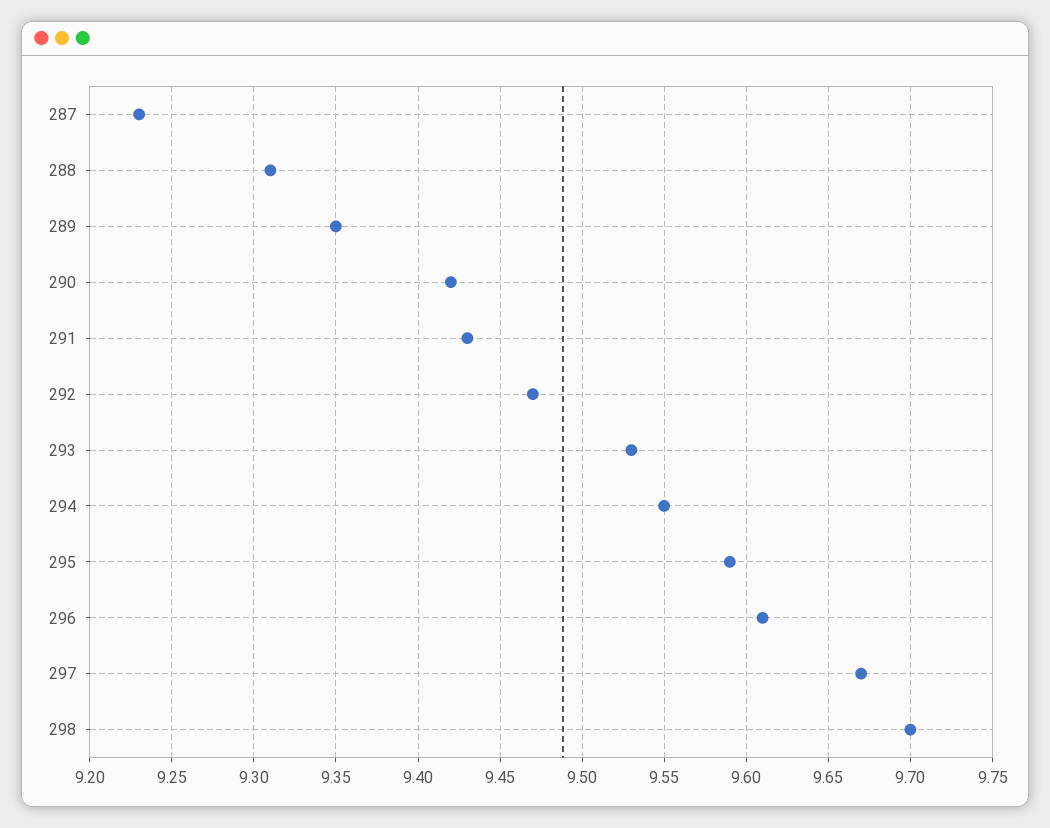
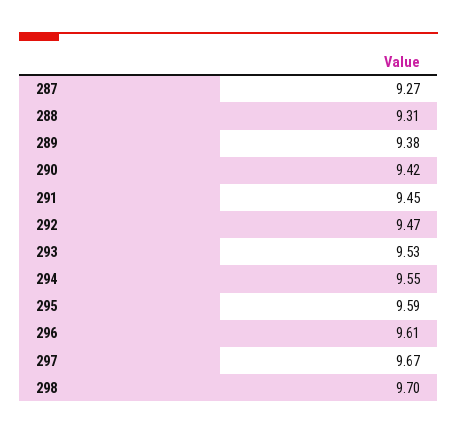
  {
-   "287": 9.23,
+   "287": 9.27,
    "288": 9.31,
-   "289": 9.35,
+   "289": 9.38,
    "290": 9.42,
-   "291": 9.43,
+   "291": 9.45,
    "292": 9.47,
    "293": 9.53,
    "294": 9.55,
    "295": 9.59,
    "296": 9.61,
    "297": 9.67,
    "298": 9.7
  }

